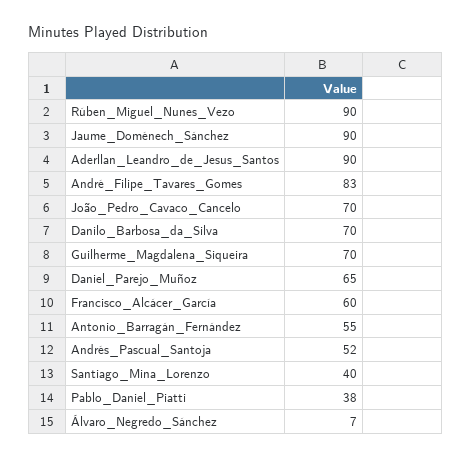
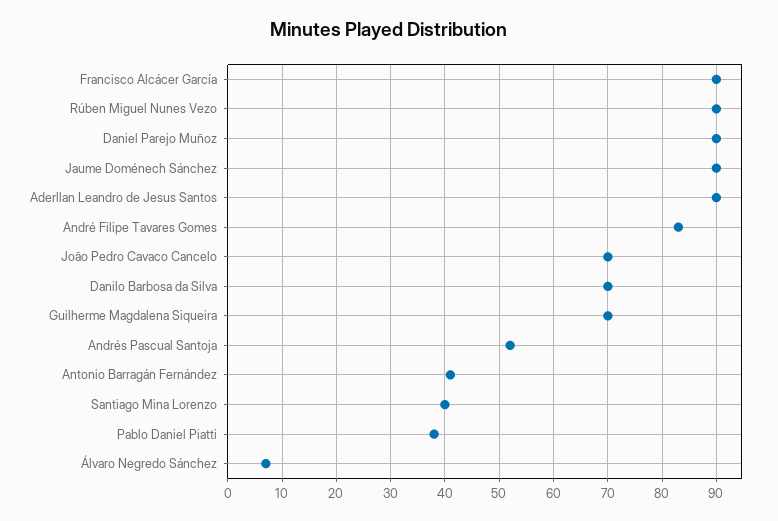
  {
    "Rúben_Miguel_Nunes_Vezo": 90,
    "Jaume_Doménech_Sánchez": 90,
    "Aderllan_Leandro_de_Jesus_Santos": 90,
    "André_Filipe_Tavares_Gomes": 83,
    "João_Pedro_Cavaco_Cancelo": 70,
    "Danilo_Barbosa_da_Silva": 70,
    "Guilherme_Magdalena_Siqueira": 70,
-   "Daniel_Parejo_Muñoz": 65,
+   "Daniel_Parejo_Muñoz": 90,
-   "Francisco_Alcácer_García": 60,
+   "Francisco_Alcácer_García": 90,
-   "Antonio_Barragán_Fernández": 55,
+   "Antonio_Barragán_Fernández": 40,
    "Andrés_Pascual_Santoja": 52,
    "Santiago_Mina_Lorenzo": 40,
    "Pablo_Daniel_Piatti": 38,
    "Álvaro_Negredo_Sánchez": 7
  }

